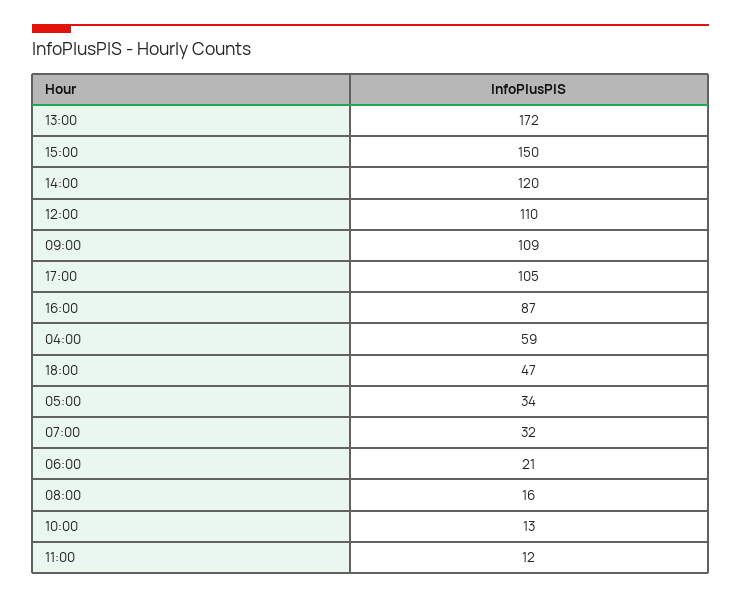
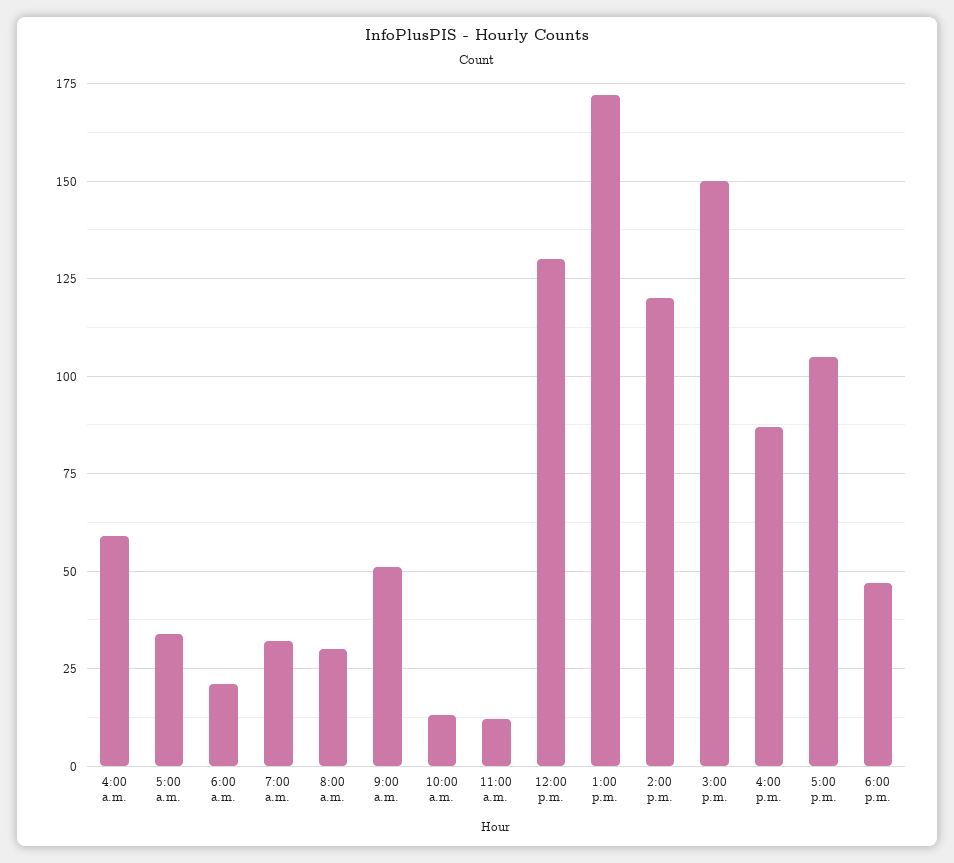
  {
    "13:00": 172,
    "15:00": 150,
    "14:00": 120,
-   "12:00": 110,
+   "12:00": 130,
-   "09:00": 109,
+   "09:00": 50,
    "17:00": 105,
    "16:00": 87,
    "04:00": 59,
    "18:00": 47,
    "05:00": 34,
    "07:00": 32,
    "06:00": 21,
-   "08:00": 16,
+   "08:00": 30,
    "10:00": 13,
    "11:00": 12
  }

